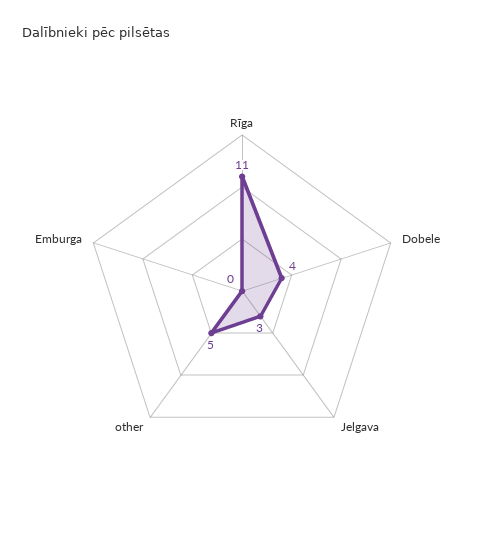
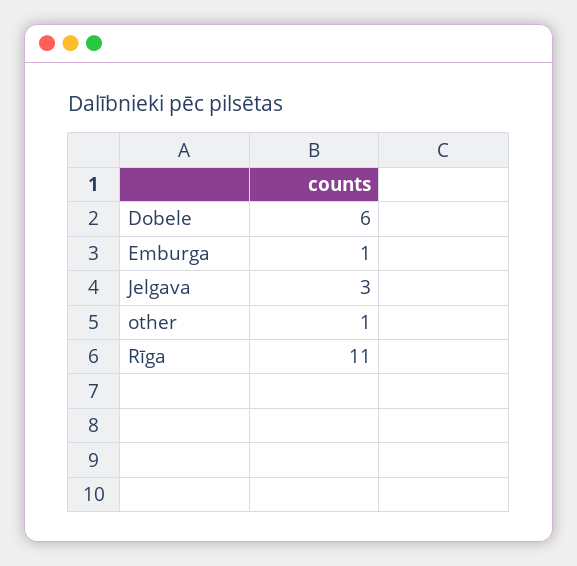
  {
    "Rīga": 11,
-   "Dobele": 4,
+   "Dobele": 6,
    "Jelgava": 3,
-   "other": 5,
+   "other": 1,
-   "Emburga": 0
+   "Emburga": 1
  }

